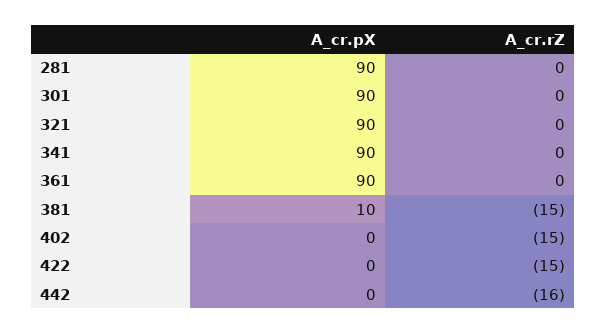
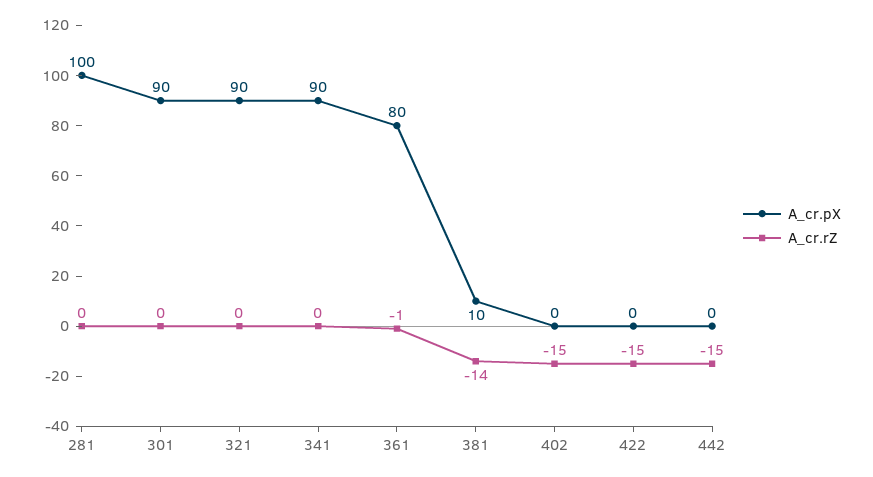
  {
    "A_cr.pX": {
-     "281": 90,
+     "281": 100,
      "301": 90,
      "321": 90,
      "341": 90,
-     "361": 90,
+     "361": 80,
      "381": 10,
      "402": 0,
      "422": 0,
      "442": 0
    },
    "A_cr.rZ": {
      "281": 0,
      "301": 0,
      "321": 0,
      "341": 0,
-     "361": 0,
+     "361": -1,
-     "381": -15,
+     "381": -14,
      "402": -15,
      "422": -15,
-     "442": -16
+     "442": -15
    }
  }

